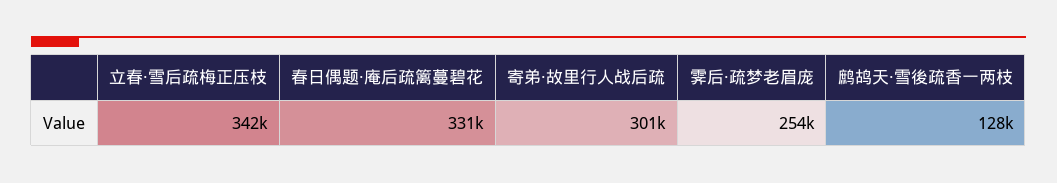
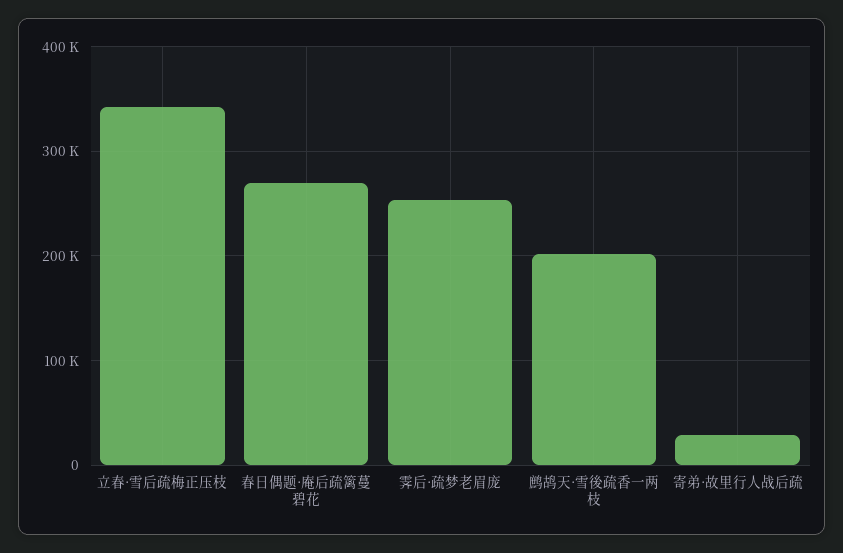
  {
    "立春·雪后疏梅正压枝": 342000,
-   "春日偶题·庵后疏篱蔓碧花": 331000,
+   "春日偶题·庵后疏篱蔓碧花": 270000,
-   "寄弟·故里行人战后疏": 301000,
+   "寄弟·故里行人战后疏": 30000,
    "霁后·疏梦老眉庞": 254000,
-   "鹧鸪天·雪後疏香一两枝": 128000
+   "鹧鸪天·雪後疏香一两枝": 200000
  }

